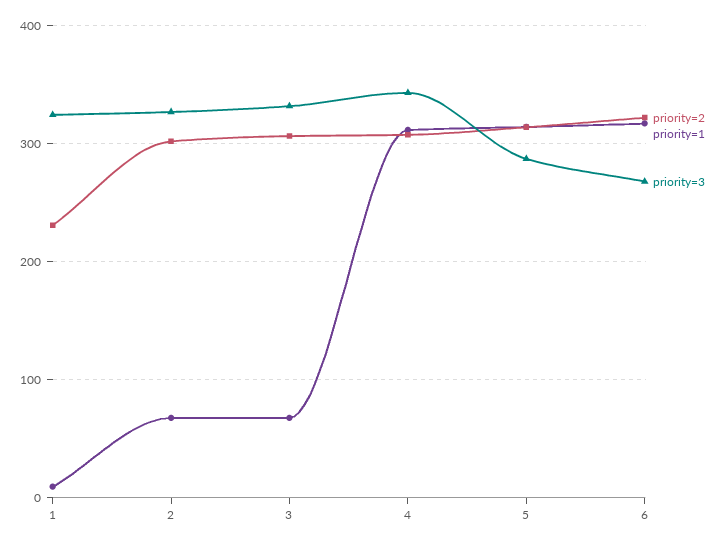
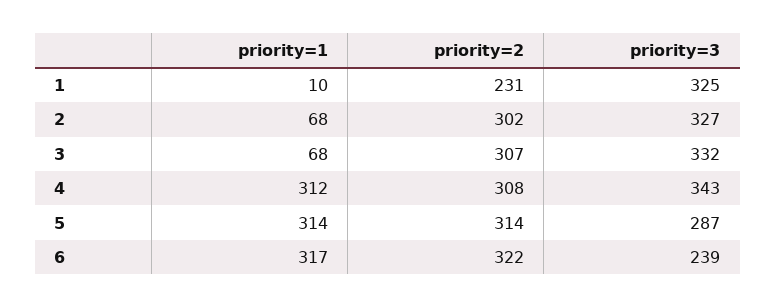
  {
    "priority=2": {
      "1": 231,
      "2": 302,
      "3": 307,
      "4": 308,
      "5": 314,
      "6": 322
    },
    "priority=1": {
      "1": 10,
      "2": 68,
      "3": 68,
      "4": 312,
      "5": 314,
      "6": 317
    },
    "priority=3": {
      "1": 325,
      "2": 327,
      "3": 332,
      "4": 343,
      "5": 287,
-     "6": 270
+     "6": 239
    }
  }

